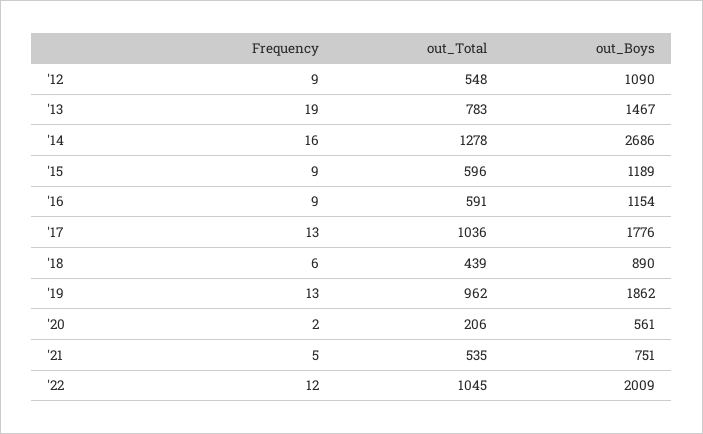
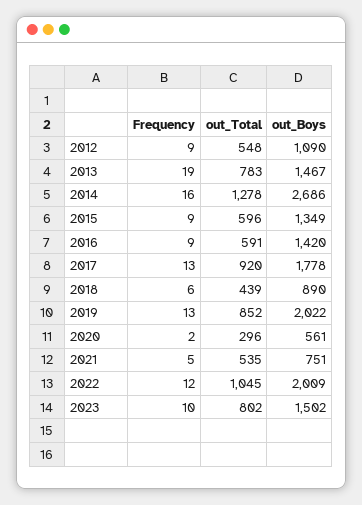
  {
    "Frequency": {
      "'12": 9,
      "'13": 19,
      "'14": 16,
      "'15": 9,
      "'16": 9,
      "'17": 13,
      "'18": 6,
      "'19": 13,
      "'20": 2,
      "'21": 5,
-     "'22": 12
+     "'22": 12,
+     "2023": 10
    },
    "out_Total": {
      "'12": 548,
      "'13": 783,
      "'14": 1278,
      "'15": 596,
      "'16": 591,
-     "'17": 1036,
+     "'17": 920,
      "'18": 439,
-     "'19": 962,
+     "'19": 852,
-     "'20": 206,
+     "'20": 296,
      "'21": 535,
-     "'22": 1045
+     "'22": 1045,
+     "2023": 802
    },
    "out_Boys": {
      "'12": 1090,
      "'13": 1467,
      "'14": 2686,
-     "'15": 1189,
+     "'15": 1349,
-     "'16": 1154,
+     "'16": 1420,
-     "'17": 1776,
+     "'17": 1778,
      "'18": 890,
-     "'19": 1862,
+     "'19": 2022,
      "'20": 561,
      "'21": 751,
-     "'22": 2009
+     "'22": 2009,
+     "2023": 1502
    }
  }

